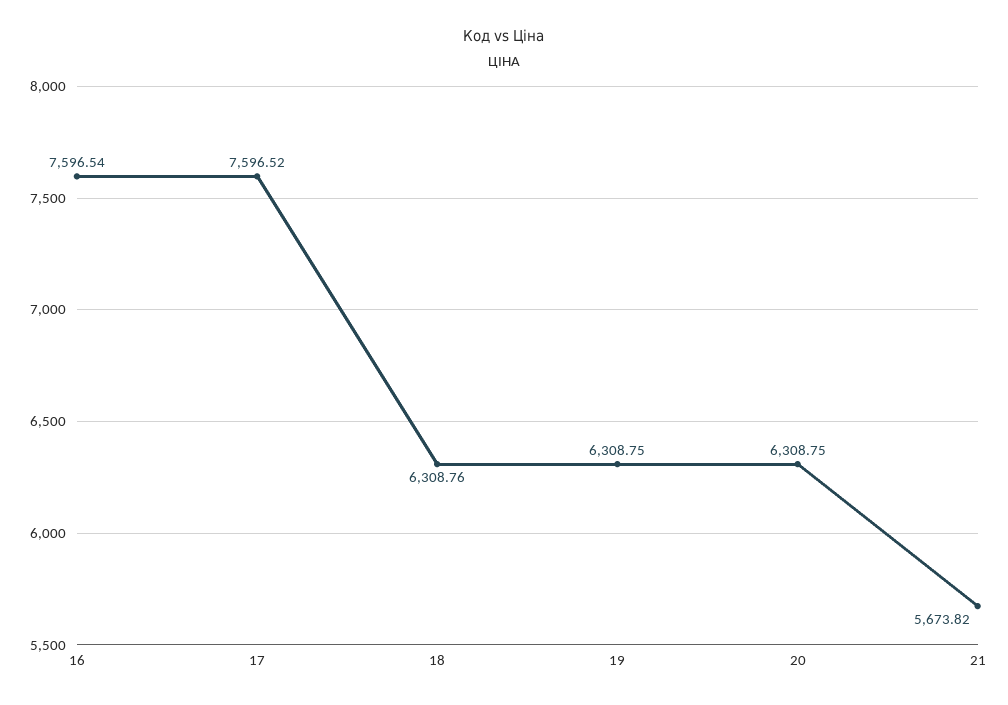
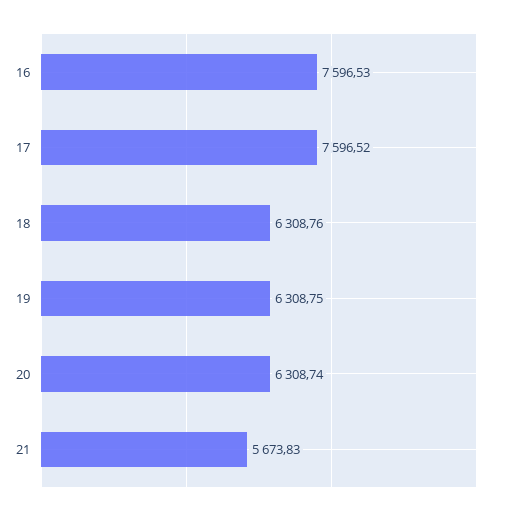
  {
-   "16": 7596.54,
+   "16": 7596.53,
    "17": 7596.52,
    "18": 6308.76,
    "19": 6308.75,
-   "20": 6308.75,
+   "20": 6308.74,
-   "21": 5673.82
+   "21": 5673.83
  }

